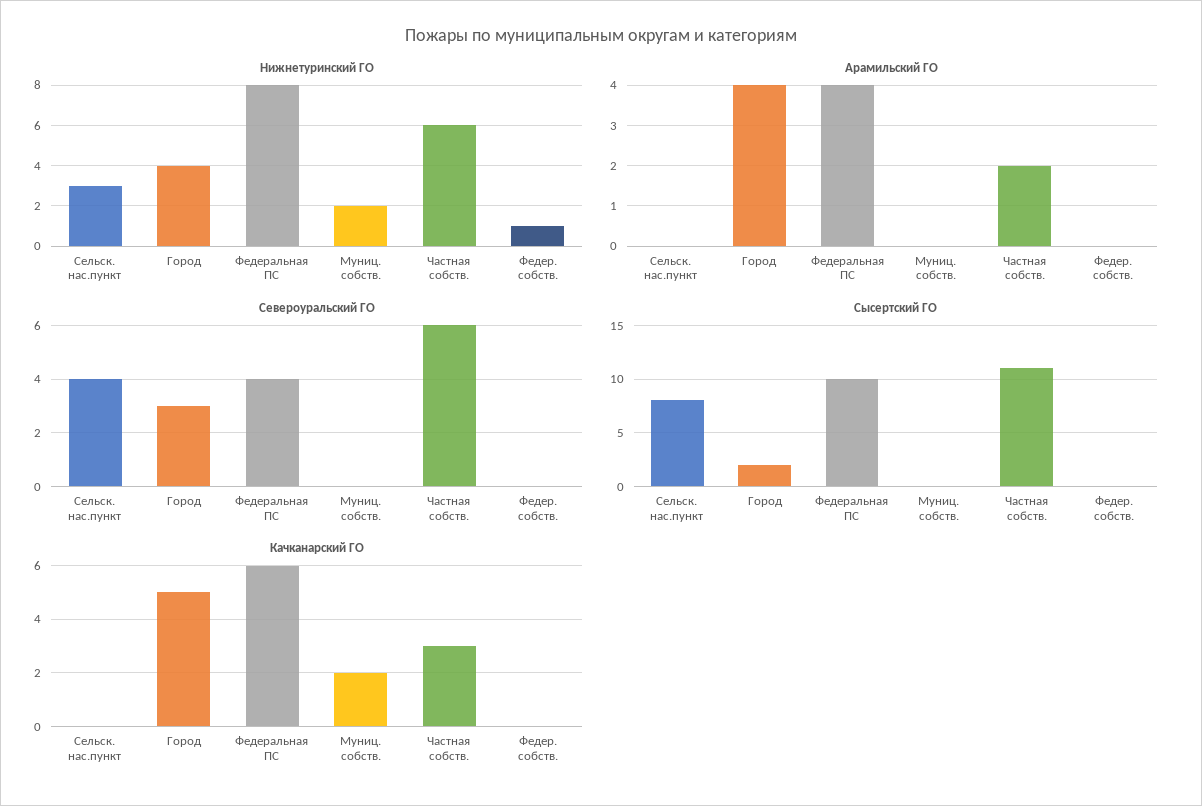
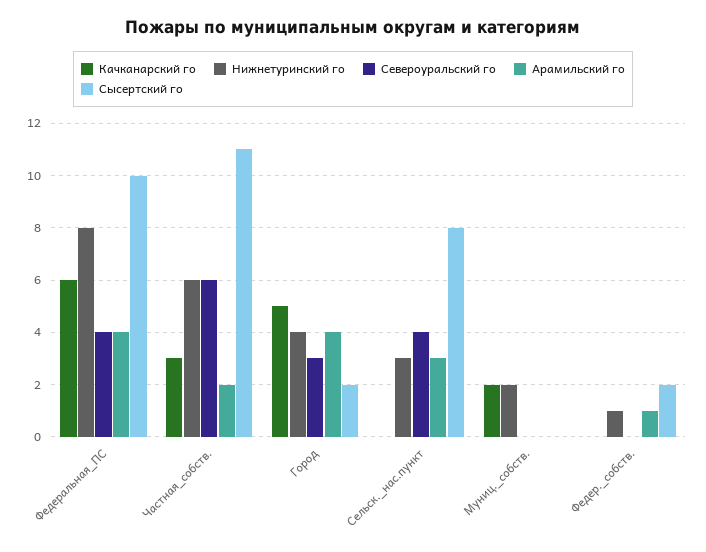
  {
    "Нижнетуринский ГО": {
      "Сельск. нас.пункт": 3,
      "Город": 4,
      "Федеральная ПС": 8,
      "Муниц. собств.": 2,
      "Частная собств.": 6,
      "Федер. собств.": 1
    },
    "Арамильский ГО": {
-     "Сельск. нас.пункт": 0,
+     "Сельск. нас.пункт": 3,
      "Город": 4,
      "Федеральная ПС": 4,
      "Муниц. собств.": 0,
      "Частная собств.": 2,
-     "Федер. собств.": 0
+     "Федер. собств.": 1
    },
    "Североуральский ГО": {
      "Сельск. нас.пункт": 4,
      "Город": 3,
      "Федеральная ПС": 4,
      "Муниц. собств.": 0,
      "Частная собств.": 6,
      "Федер. собств.": 0
    },
    "Сысертский ГО": {
      "Сельск. нас.пункт": 8,
      "Город": 2,
      "Федеральная ПС": 10,
      "Муниц. собств.": 0,
      "Частная собств.": 11,
-     "Федер. собств.": 0
+     "Федер. собств.": 2
    },
    "Качканарский ГО": {
      "Сельск. нас.пункт": 0,
      "Город": 5,
      "Федеральная ПС": 6,
      "Муниц. собств.": 2,
      "Частная собств.": 3,
      "Федер. собств.": 0
    }
  }

